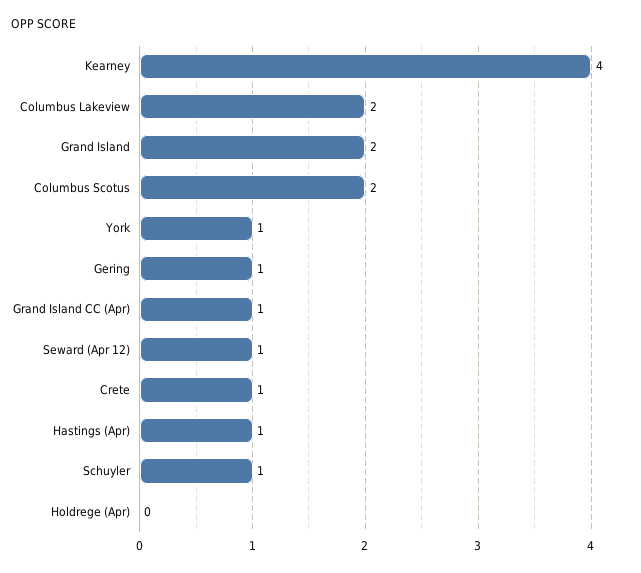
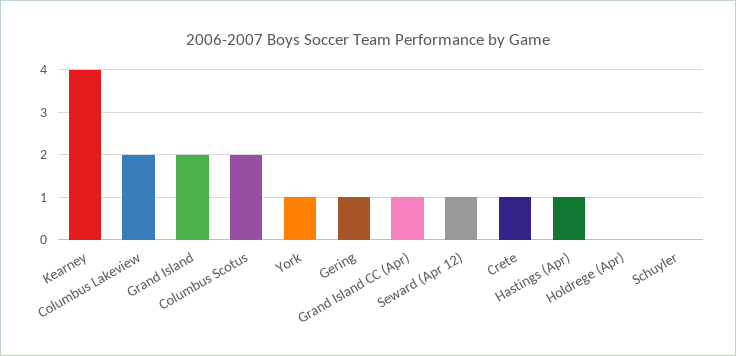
  {
    "Kearney": 4,
    "Columbus Lakeview": 2,
    "Grand Island": 2,
    "Columbus Scotus": 2,
    "York": 1,
    "Gering": 1,
    "Grand Island CC (Apr)": 1,
    "Seward (Apr 12)": 1,
    "Crete": 1,
    "Hastings (Apr)": 1,
-   "Schuyler": 1,
+   "Schuyler": 0,
    "Holdrege (Apr)": 0
  }

